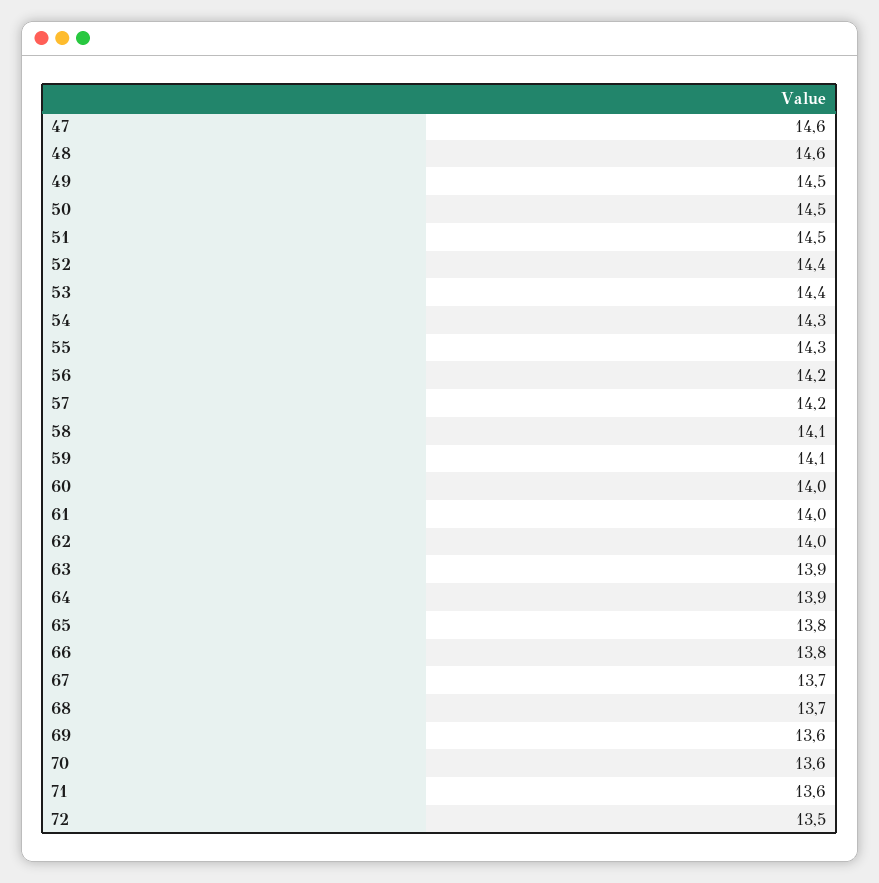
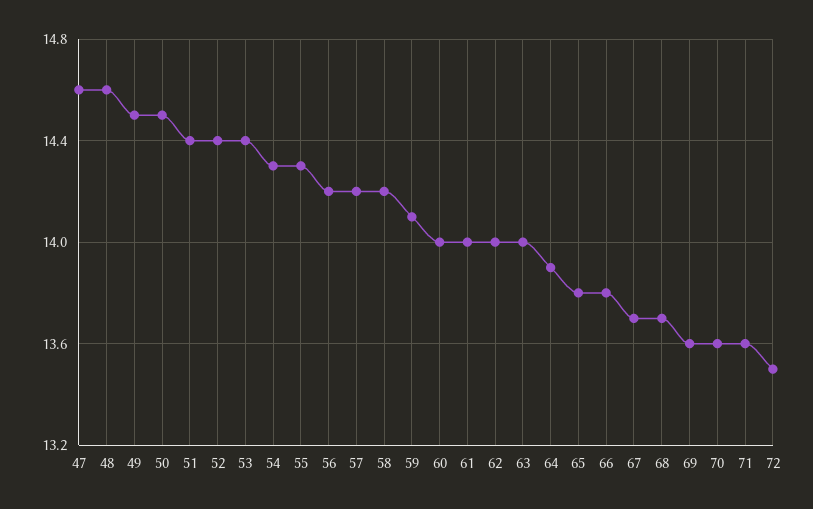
  {
    "47": 14.6,
    "48": 14.6,
    "49": 14.5,
    "50": 14.5,
-   "51": 14.5,
+   "51": 14.4,
    "52": 14.4,
    "53": 14.4,
    "54": 14.3,
    "55": 14.3,
    "56": 14.2,
    "57": 14.2,
-   "58": 14.1,
+   "58": 14.2,
    "59": 14.1,
    "60": 14,
    "61": 14,
    "62": 14,
-   "63": 13.9,
+   "63": 14,
    "64": 13.9,
    "65": 13.8,
    "66": 13.8,
    "67": 13.7,
    "68": 13.7,
    "69": 13.6,
    "70": 13.6,
    "71": 13.6,
    "72": 13.5
  }

